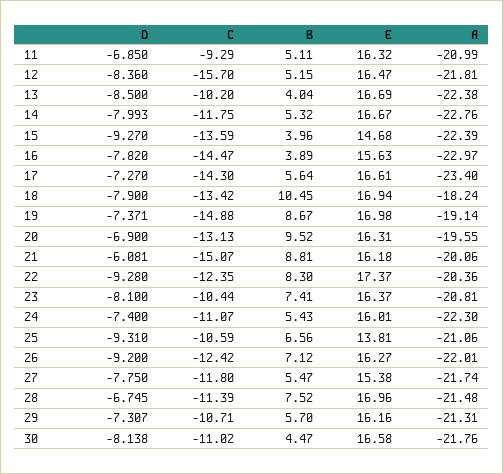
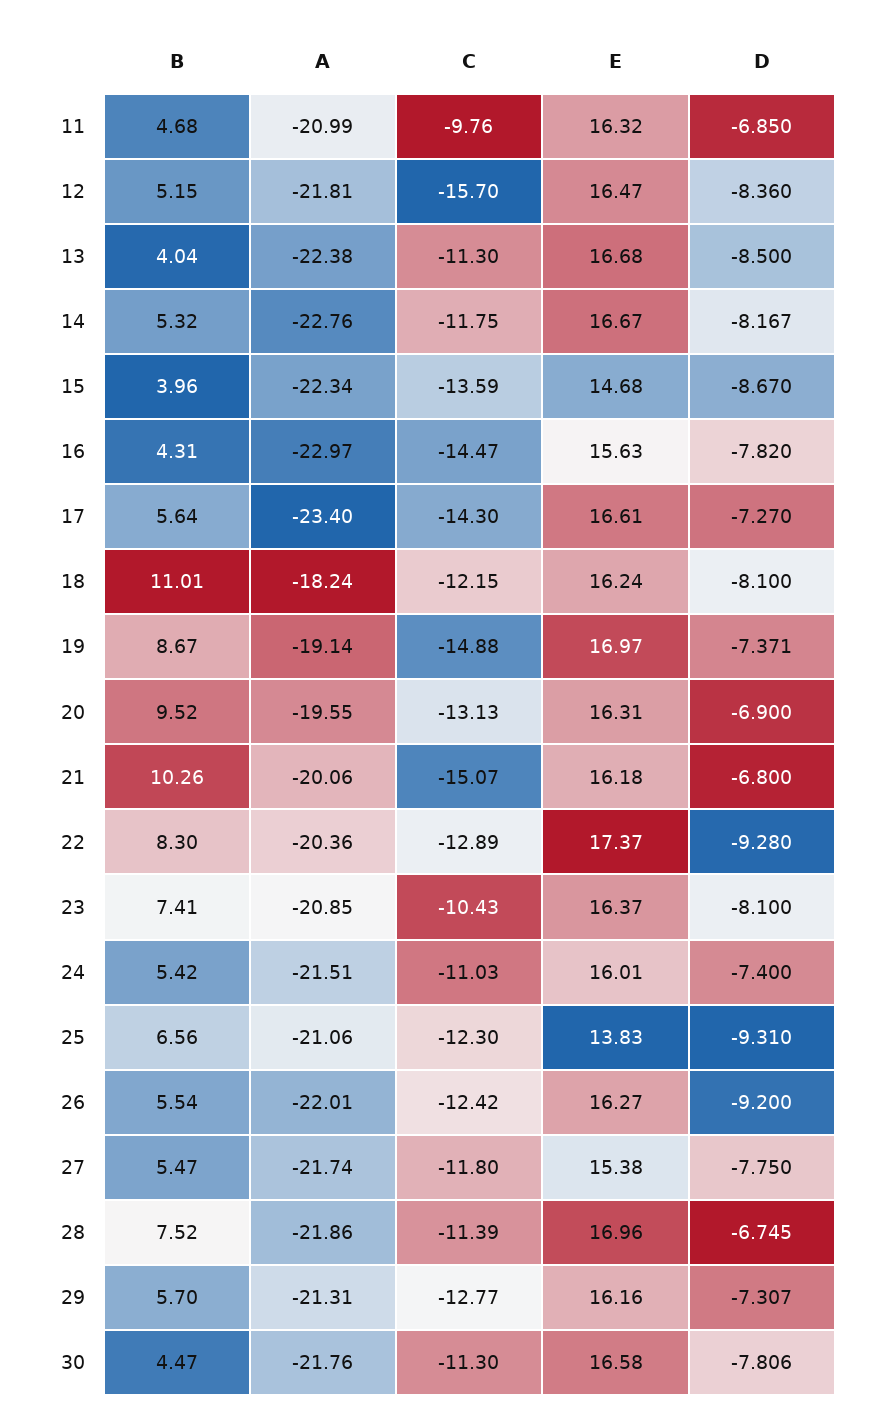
  {
    "D": {
      "11": -6.85,
      "12": -8.36,
      "13": -8.5,
-     "14": -7.993,
+     "14": -8.167,
-     "15": -9.27,
+     "15": -8.67,
      "16": -7.82,
      "17": -7.27,
-     "18": -7.9,
+     "18": -8.1,
      "19": -7.371,
      "20": -6.9,
-     "21": -6.081,
+     "21": -6.8,
      "22": -9.28,
      "23": -8.1,
      "24": -7.4,
      "25": -9.31,
      "26": -9.2,
      "27": -7.75,
      "28": -6.745,
      "29": -7.307,
-     "30": -8.138
+     "30": -7.806
    },
    "C": {
-     "11": -9.29,
+     "11": -9.76,
      "12": -15.7,
-     "13": -10.2,
+     "13": -11.3,
      "14": -11.75,
      "15": -13.59,
      "16": -14.47,
      "17": -14.3,
-     "18": -13.42,
+     "18": -12.15,
      "19": -14.88,
      "20": -13.13,
      "21": -15.07,
-     "22": -12.35,
+     "22": -12.89,
-     "23": -10.44,
+     "23": -10.43,
-     "24": -11.07,
+     "24": -11.03,
-     "25": -10.59,
+     "25": -12.3,
      "26": -12.42,
      "27": -11.8,
      "28": -11.39,
-     "29": -10.71,
+     "29": -12.77,
-     "30": -11.02
+     "30": -11.3
    },
    "B": {
-     "11": 5.11,
+     "11": 4.68,
      "12": 5.15,
      "13": 4.04,
      "14": 5.32,
      "15": 3.96,
-     "16": 3.89,
+     "16": 4.31,
      "17": 5.64,
-     "18": 10.45,
+     "18": 11.01,
      "19": 8.67,
      "20": 9.52,
-     "21": 8.81,
+     "21": 10.26,
      "22": 8.3,
      "23": 7.41,
-     "24": 5.43,
+     "24": 5.42,
      "25": 6.56,
-     "26": 7.12,
+     "26": 5.54,
      "27": 5.47,
      "28": 7.52,
      "29": 5.7,
      "30": 4.47
    },
    "E": {
      "11": 16.32,
      "12": 16.47,
-     "13": 16.69,
+     "13": 16.68,
      "14": 16.67,
      "15": 14.68,
      "16": 15.63,
      "17": 16.61,
-     "18": 16.94,
+     "18": 16.24,
-     "19": 16.98,
+     "19": 16.97,
      "20": 16.31,
      "21": 16.18,
      "22": 17.37,
      "23": 16.37,
      "24": 16.01,
-     "25": 13.81,
+     "25": 13.83,
      "26": 16.27,
      "27": 15.38,
      "28": 16.96,
      "29": 16.16,
      "30": 16.58
    },
    "A": {
      "11": -20.99,
      "12": -21.81,
      "13": -22.38,
      "14": -22.76,
-     "15": -22.39,
+     "15": -22.34,
      "16": -22.97,
      "17": -23.4,
      "18": -18.24,
      "19": -19.14,
      "20": -19.55,
      "21": -20.06,
      "22": -20.36,
-     "23": -20.81,
+     "23": -20.85,
-     "24": -22.3,
+     "24": -21.51,
      "25": -21.06,
      "26": -22.01,
      "27": -21.74,
-     "28": -21.48,
+     "28": -21.86,
      "29": -21.31,
      "30": -21.76
    }
  }

